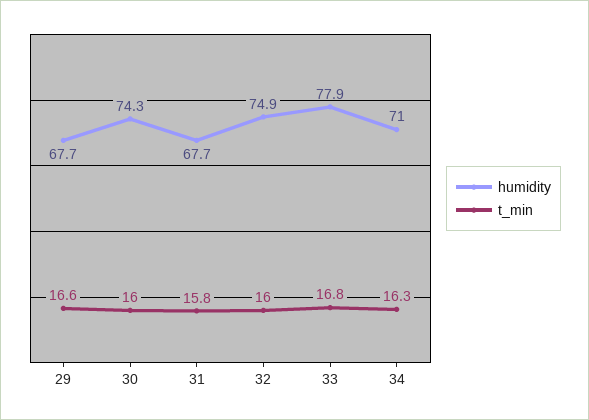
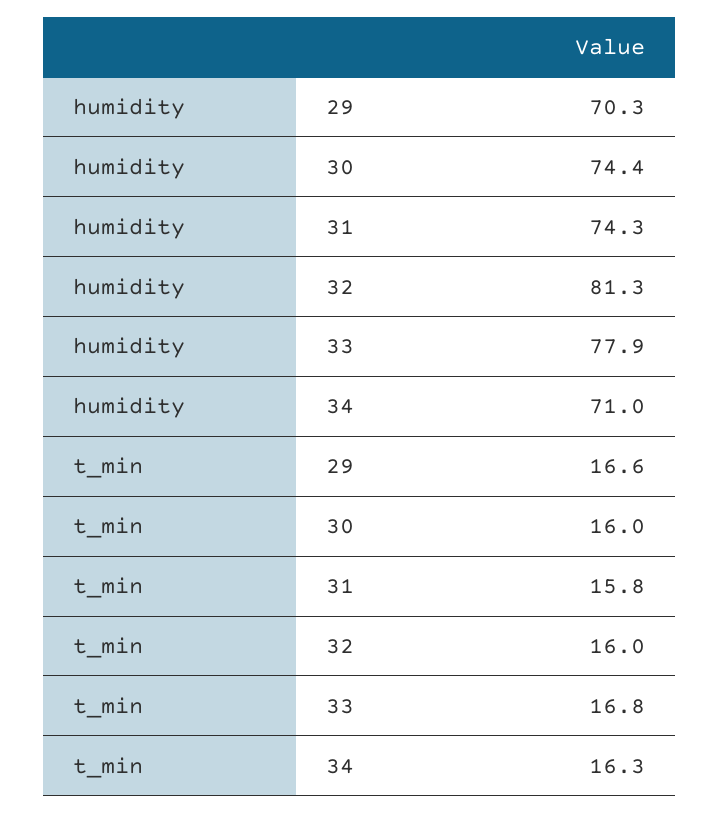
  {
    "humidity": {
-     "29": 67.7,
+     "29": 70.3,
-     "30": 74.3,
+     "30": 74.4,
-     "31": 67.7,
+     "31": 74.3,
-     "32": 74.9,
+     "32": 81.3,
      "33": 77.9,
      "34": 71
    },
    "t_min": {
      "29": 16.6,
      "30": 16,
      "31": 15.8,
      "32": 16,
      "33": 16.8,
      "34": 16.3
    }
  }

